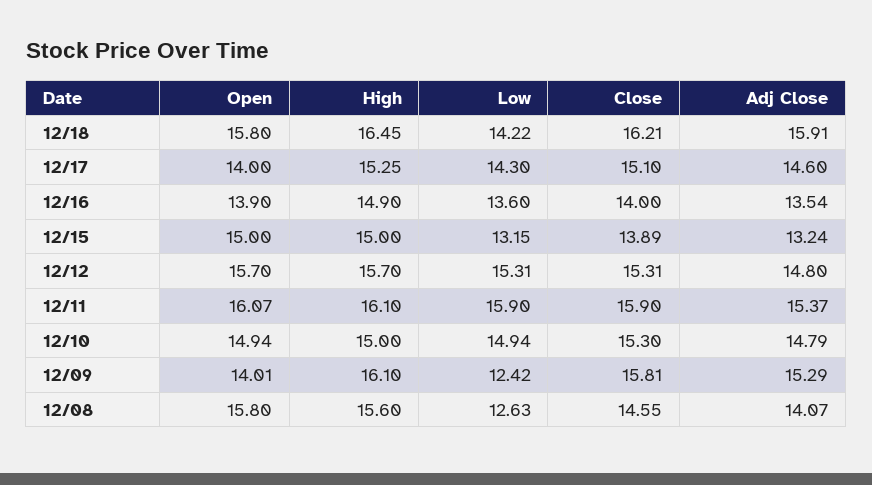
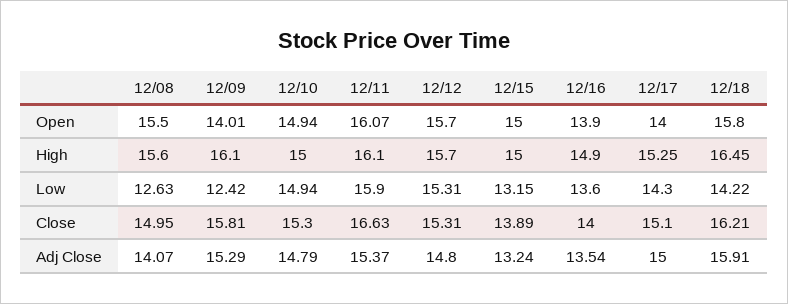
  {
    "Open": {
      "12/18": 15.8,
      "12/17": 14,
      "12/16": 13.9,
      "12/15": 15,
      "12/12": 15.7,
      "12/11": 16.07,
      "12/10": 14.94,
      "12/09": 14.01,
-     "12/08": 15.8
+     "12/08": 15.5
    },
    "High": {
      "12/18": 16.45,
      "12/17": 15.25,
      "12/16": 14.9,
      "12/15": 15,
      "12/12": 15.7,
      "12/11": 16.1,
      "12/10": 15,
      "12/09": 16.1,
      "12/08": 15.6
    },
    "Low": {
      "12/18": 14.22,
      "12/17": 14.3,
      "12/16": 13.6,
      "12/15": 13.15,
      "12/12": 15.31,
      "12/11": 15.9,
      "12/10": 14.94,
      "12/09": 12.42,
      "12/08": 12.63
    },
    "Close": {
      "12/18": 16.21,
      "12/17": 15.1,
      "12/16": 14,
      "12/15": 13.89,
      "12/12": 15.31,
-     "12/11": 15.9,
+     "12/11": 16.63,
      "12/10": 15.3,
      "12/09": 15.81,
-     "12/08": 14.55
+     "12/08": 14.95
    },
    "Adj Close": {
      "12/18": 15.91,
-     "12/17": 14.6,
+     "12/17": 15,
      "12/16": 13.54,
      "12/15": 13.24,
      "12/12": 14.8,
      "12/11": 15.37,
      "12/10": 14.79,
      "12/09": 15.29,
      "12/08": 14.07
    }
  }

